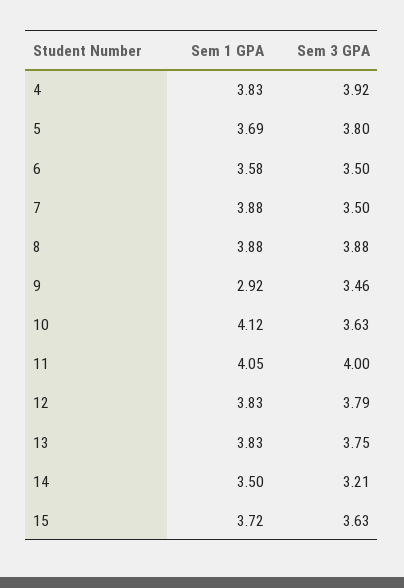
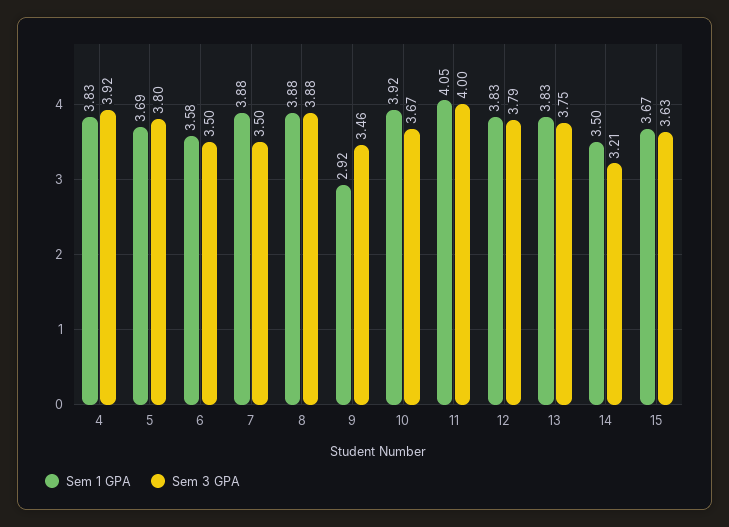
  {
    "Sem 1 GPA": {
      "4": 3.83,
      "5": 3.69,
      "6": 3.58,
      "7": 3.88,
      "8": 3.88,
      "9": 2.92,
-     "10": 4.12,
+     "10": 3.92,
      "11": 4.05,
      "12": 3.83,
      "13": 3.83,
      "14": 3.5,
-     "15": 3.72
+     "15": 3.67
    },
    "Sem 3 GPA": {
      "4": 3.92,
      "5": 3.8,
      "6": 3.5,
      "7": 3.5,
      "8": 3.88,
      "9": 3.46,
-     "10": 3.63,
+     "10": 3.67,
      "11": 4,
      "12": 3.79,
      "13": 3.75,
      "14": 3.21,
      "15": 3.63
    }
  }

